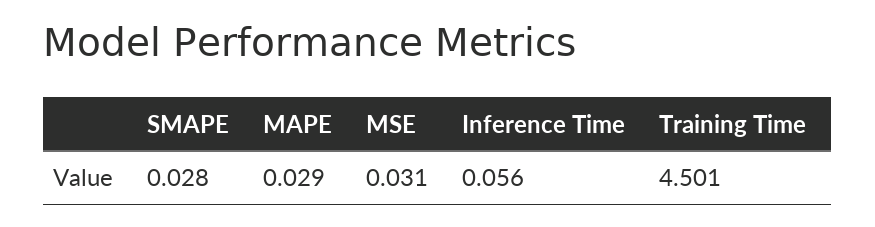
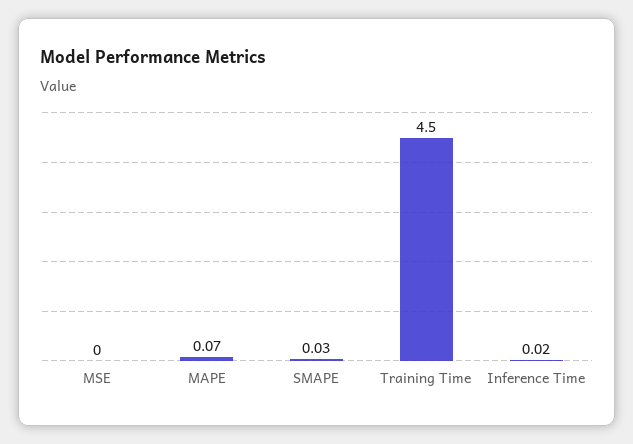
  {
    "SMAPE": 0.028,
-   "MAPE": 0.029,
+   "MAPE": 0.07,
-   "MSE": 0.031,
+   "MSE": 0,
-   "Inference Time": 0.056,
+   "Inference Time": 0.02,
    "Training Time": 4.501
  }

